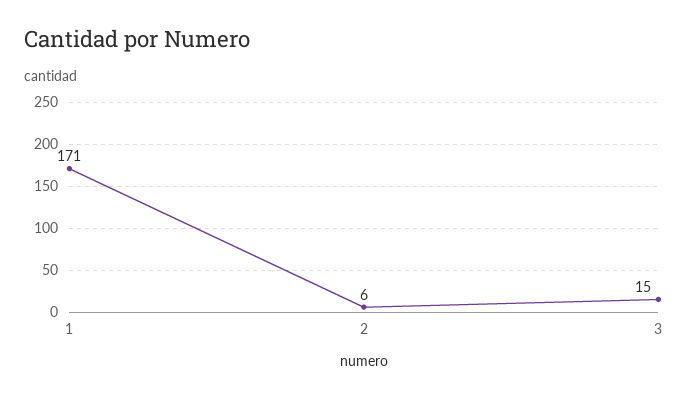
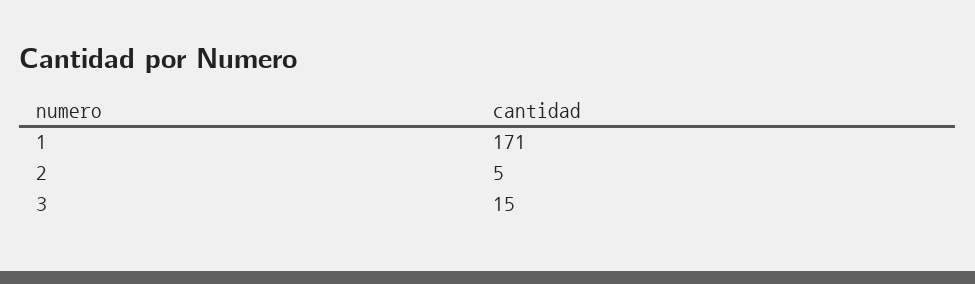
  {
    "1": 171,
-   "2": 6,
+   "2": 5,
    "3": 15
  }

